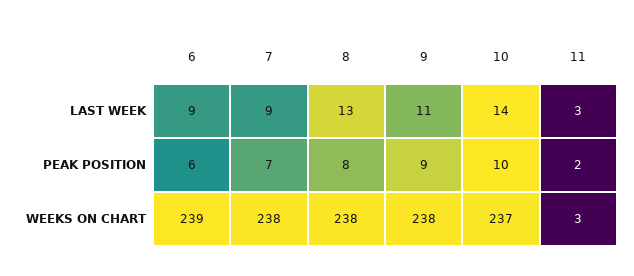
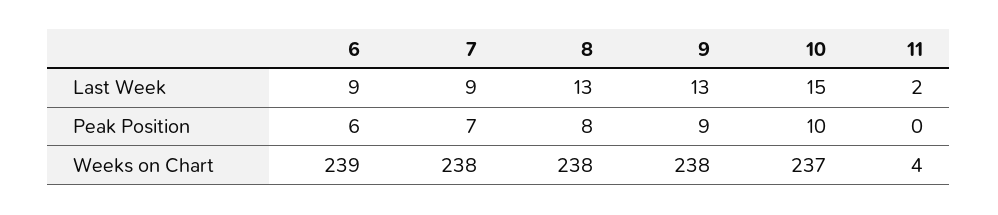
  {
    "6": {
      "LAST WEEK": 9,
      "PEAK POSITION": 6,
      "WEEKS ON CHART": 239
    },
    "7": {
      "LAST WEEK": 9,
      "PEAK POSITION": 7,
      "WEEKS ON CHART": 238
    },
    "8": {
      "LAST WEEK": 13,
      "PEAK POSITION": 8,
      "WEEKS ON CHART": 238
    },
    "9": {
-     "LAST WEEK": 11,
+     "LAST WEEK": 13,
      "PEAK POSITION": 9,
      "WEEKS ON CHART": 238
    },
    "10": {
-     "LAST WEEK": 14,
+     "LAST WEEK": 15,
      "PEAK POSITION": 10,
      "WEEKS ON CHART": 237
    },
    "11": {
-     "LAST WEEK": 3,
+     "LAST WEEK": 2,
-     "PEAK POSITION": 2,
+     "PEAK POSITION": 0,
-     "WEEKS ON CHART": 3
+     "WEEKS ON CHART": 4
    }
  }

